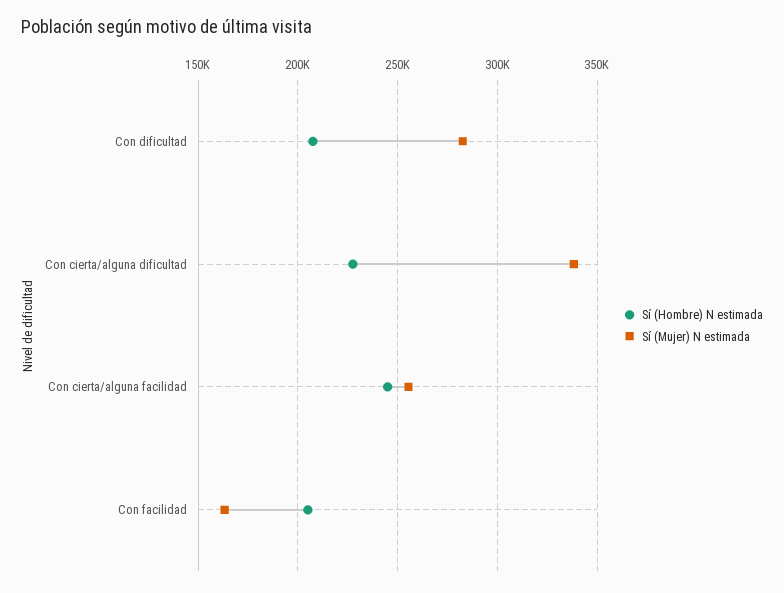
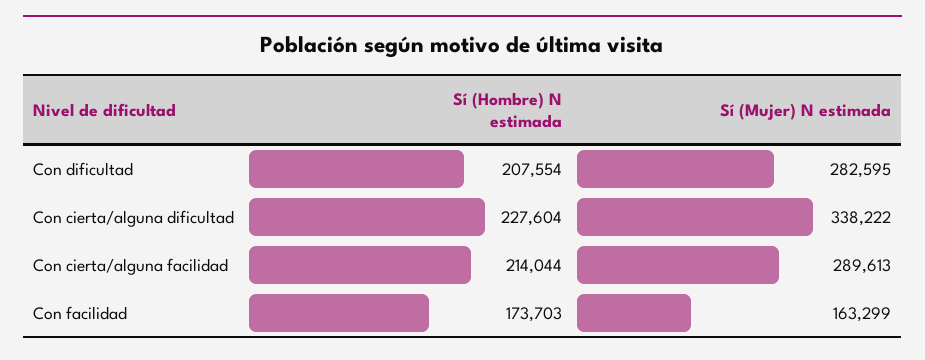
  {
    "Sí (Hombre) N estimada": {
      "Con dificultad": 207554,
      "Con cierta/alguna dificultad": 227604,
-     "Con cierta/alguna facilidad": 245000,
+     "Con cierta/alguna facilidad": 214044,
-     "Con facilidad": 205000
+     "Con facilidad": 173703
    },
    "Sí (Mujer) N estimada": {
      "Con dificultad": 282595,
      "Con cierta/alguna dificultad": 338222,
-     "Con cierta/alguna facilidad": 255000,
+     "Con cierta/alguna facilidad": 289613,
      "Con facilidad": 163299
    }
  }

